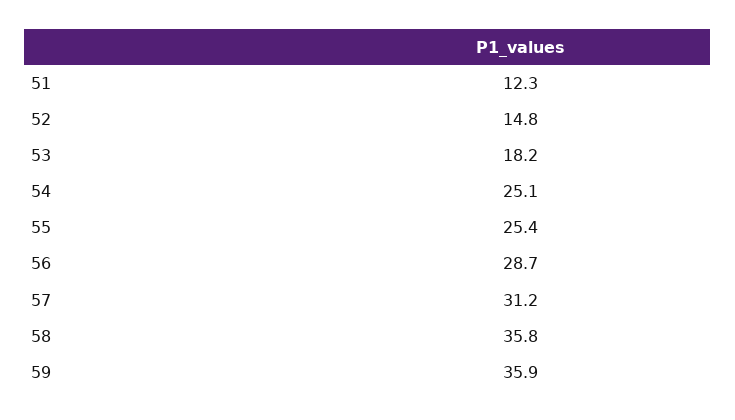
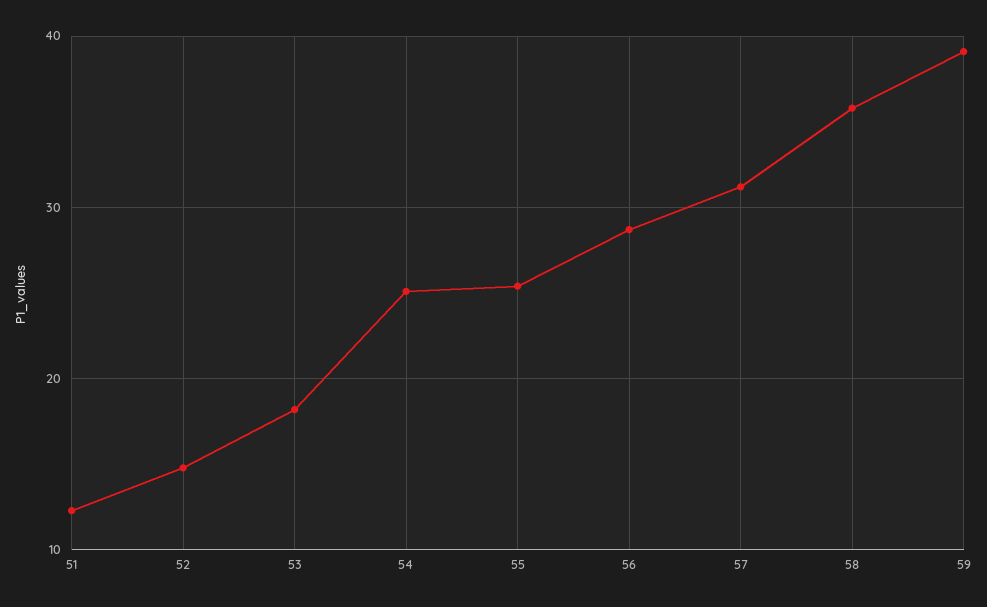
  {
    "51": 12.3,
    "52": 14.8,
    "53": 18.2,
    "54": 25.1,
    "55": 25.4,
    "56": 28.7,
    "57": 31.2,
    "58": 35.8,
-   "59": 35.9
+   "59": 39
  }

